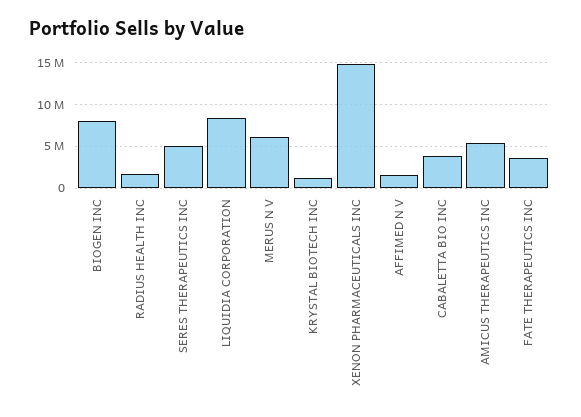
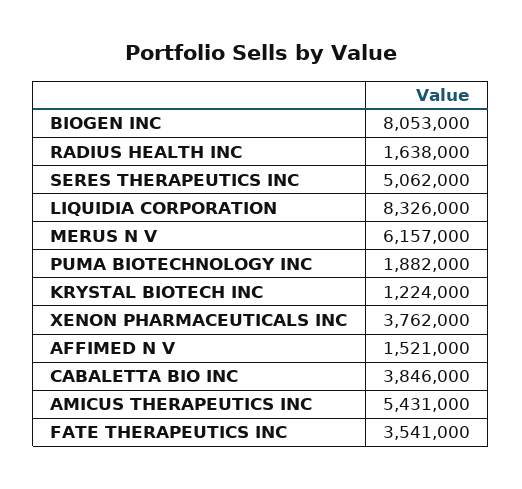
  {
    "BIOGEN INC": 8053000,
    "RADIUS HEALTH INC": 1638000,
    "SERES THERAPEUTICS INC": 5062000,
    "LIQUIDIA CORPORATION": 8326000,
    "MERUS N V": 6157000,
    "KRYSTAL BIOTECH INC": 1224000,
-   "XENON PHARMACEUTICALS INC": 15000000,
+   "XENON PHARMACEUTICALS INC": 3762000,
    "AFFIMED N V": 1521000,
    "CABALETTA BIO INC": 3846000,
    "AMICUS THERAPEUTICS INC": 5431000,
-   "FATE THERAPEUTICS INC": 3541000
+   "FATE THERAPEUTICS INC": 3541000,
+   "PUMA BIOTECHNOLOGY INC": 1882000
  }

